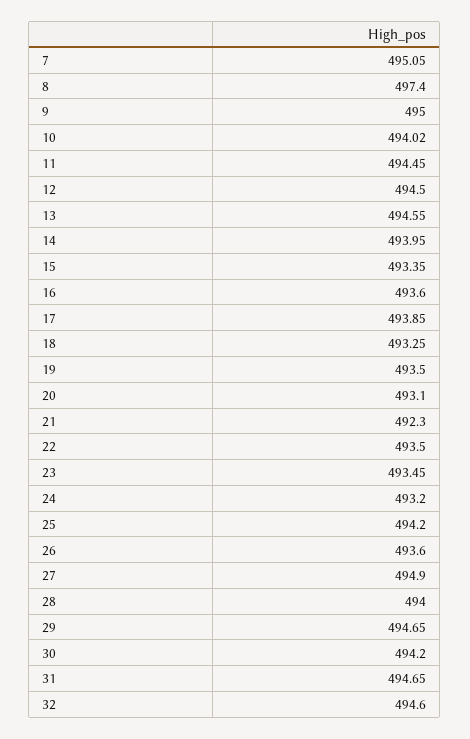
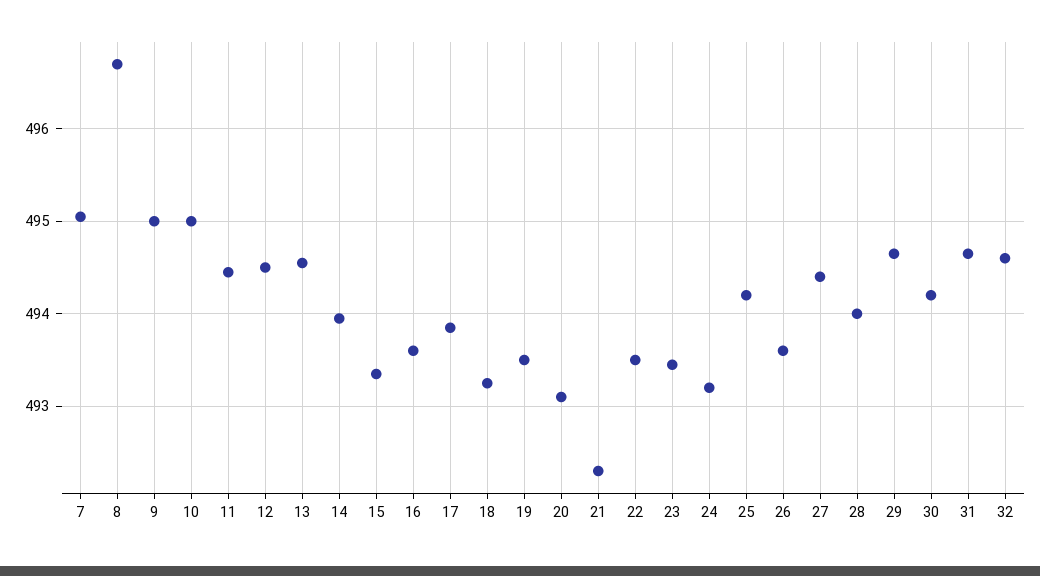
  {
    "7": 495.05,
-   "8": 497.4,
+   "8": 496.7,
    "9": 495,
-   "10": 494.02,
+   "10": 495,
    "11": 494.45,
    "12": 494.5,
    "13": 494.55,
    "14": 493.95,
    "15": 493.35,
    "16": 493.6,
    "17": 493.85,
    "18": 493.25,
    "19": 493.5,
    "20": 493.1,
    "21": 492.3,
    "22": 493.5,
    "23": 493.45,
    "24": 493.2,
    "25": 494.2,
    "26": 493.6,
-   "27": 494.9,
+   "27": 494.4,
    "28": 494,
    "29": 494.65,
    "30": 494.2,
    "31": 494.65,
    "32": 494.6
  }

